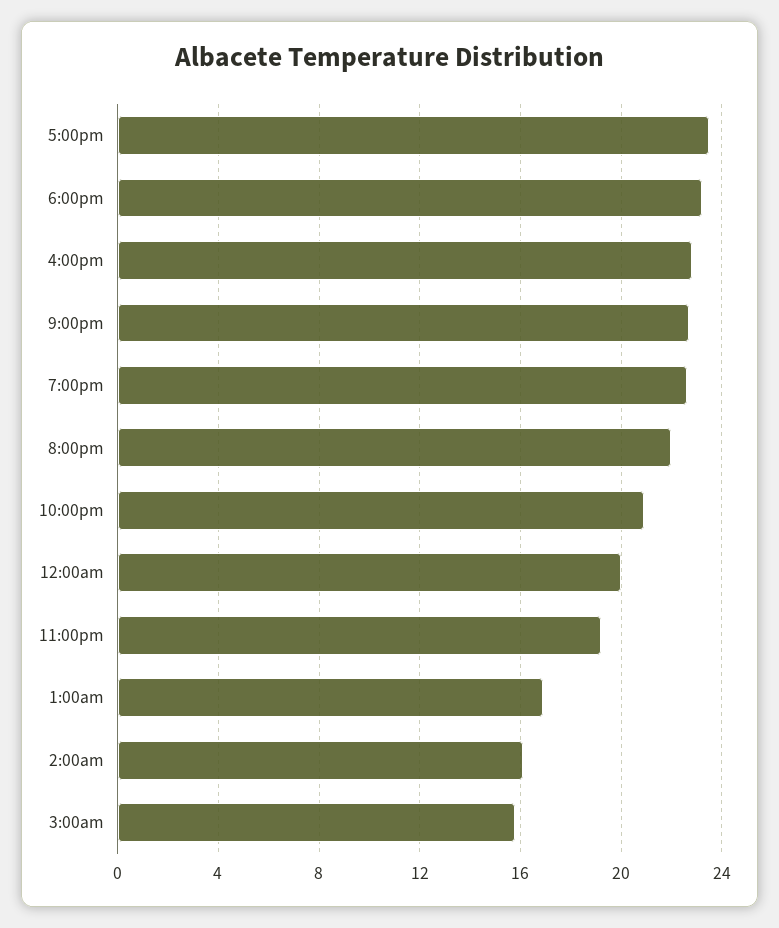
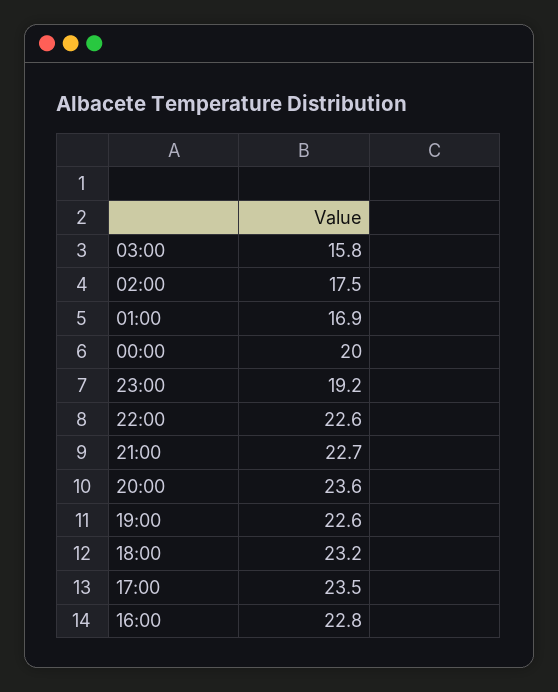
  {
    "5:00pm": 23.5,
    "6:00pm": 23.2,
    "4:00pm": 22.8,
    "9:00pm": 22.7,
    "7:00pm": 22.6,
-   "8:00pm": 22,
+   "8:00pm": 23.6,
-   "10:00pm": 21,
+   "10:00pm": 22.6,
    "12:00am": 20,
    "11:00pm": 19.2,
    "1:00am": 16.9,
-   "2:00am": 16,
+   "2:00am": 17.5,
    "3:00am": 15.8
  }

